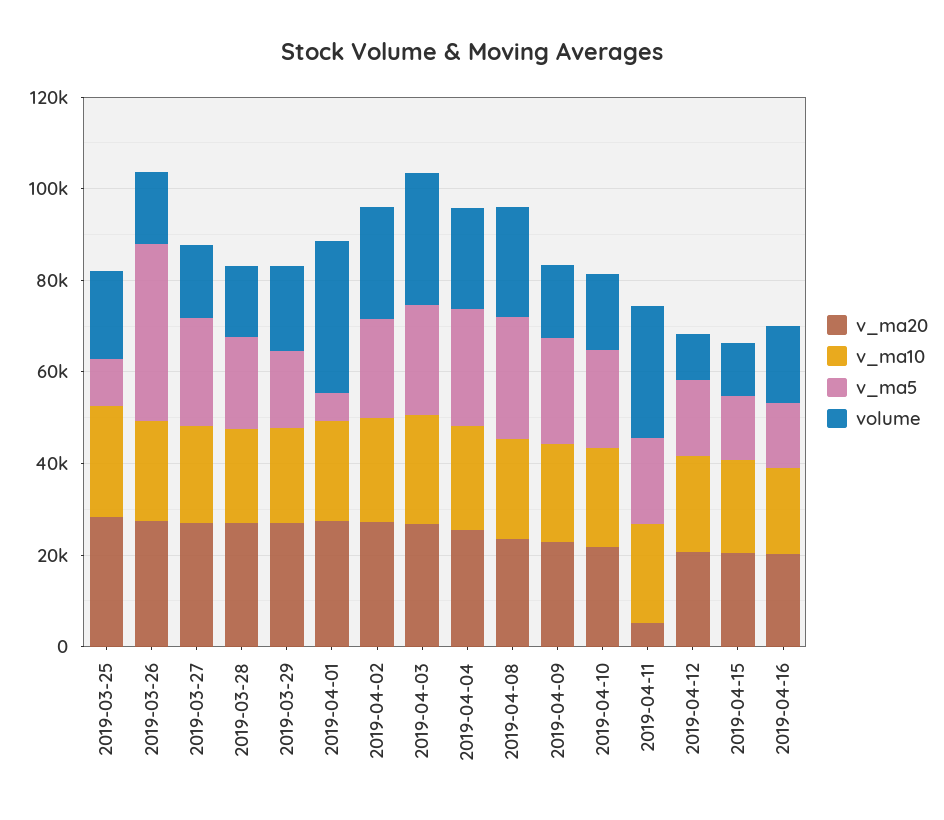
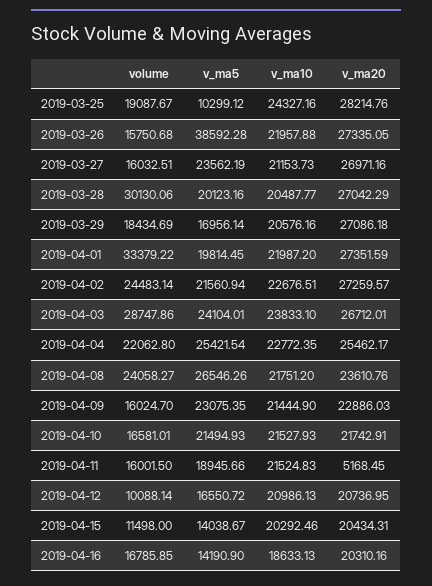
  {
    "v_ma20": {
      "2019-03-25": 28214.76,
      "2019-03-26": 27335.05,
      "2019-03-27": 26971.16,
      "2019-03-28": 27042.29,
      "2019-03-29": 27086.18,
      "2019-04-01": 27351.59,
      "2019-04-02": 27259.57,
      "2019-04-03": 26712.01,
      "2019-04-04": 25462.17,
      "2019-04-08": 23610.76,
      "2019-04-09": 22886.03,
      "2019-04-10": 21742.91,
      "2019-04-11": 5168.45,
      "2019-04-12": 20736.95,
      "2019-04-15": 20434.31,
      "2019-04-16": 20310.16
    },
    "v_ma10": {
      "2019-03-25": 24327.16,
      "2019-03-26": 21957.88,
      "2019-03-27": 21153.73,
      "2019-03-28": 20487.77,
      "2019-03-29": 20576.16,
      "2019-04-01": 21987.2,
      "2019-04-02": 22676.51,
      "2019-04-03": 23833.1,
      "2019-04-04": 22772.35,
      "2019-04-08": 21751.2,
      "2019-04-09": 21444.9,
      "2019-04-10": 21527.93,
      "2019-04-11": 21524.83,
      "2019-04-12": 20986.13,
      "2019-04-15": 20292.46,
      "2019-04-16": 18633.13
    },
    "v_ma5": {
      "2019-03-25": 10299.12,
      "2019-03-26": 38592.28,
      "2019-03-27": 23562.19,
      "2019-03-28": 20123.16,
      "2019-03-29": 16956.14,
-     "2019-04-01": 5000,
+     "2019-04-01": 19814.45,
      "2019-04-02": 21560.94,
      "2019-04-03": 24104.01,
      "2019-04-04": 25421.54,
      "2019-04-08": 26546.26,
      "2019-04-09": 23075.35,
      "2019-04-10": 21494.93,
      "2019-04-11": 18945.66,
      "2019-04-12": 16550.72,
      "2019-04-15": 14038.67,
      "2019-04-16": 14190.9
    },
    "volume": {
      "2019-03-25": 19087.67,
      "2019-03-26": 15750.68,
      "2019-03-27": 16032.51,
-     "2019-03-28": 15000,
+     "2019-03-28": 30130.06,
      "2019-03-29": 18434.69,
      "2019-04-01": 33379.22,
      "2019-04-02": 24483.14,
      "2019-04-03": 28747.86,
      "2019-04-04": 22062.8,
      "2019-04-08": 24058.27,
      "2019-04-09": 16024.7,
      "2019-04-10": 16581.01,
-     "2019-04-11": 30000,
+     "2019-04-11": 16001.5,
      "2019-04-12": 10088.14,
      "2019-04-15": 11498,
      "2019-04-16": 16785.85
    }
  }

